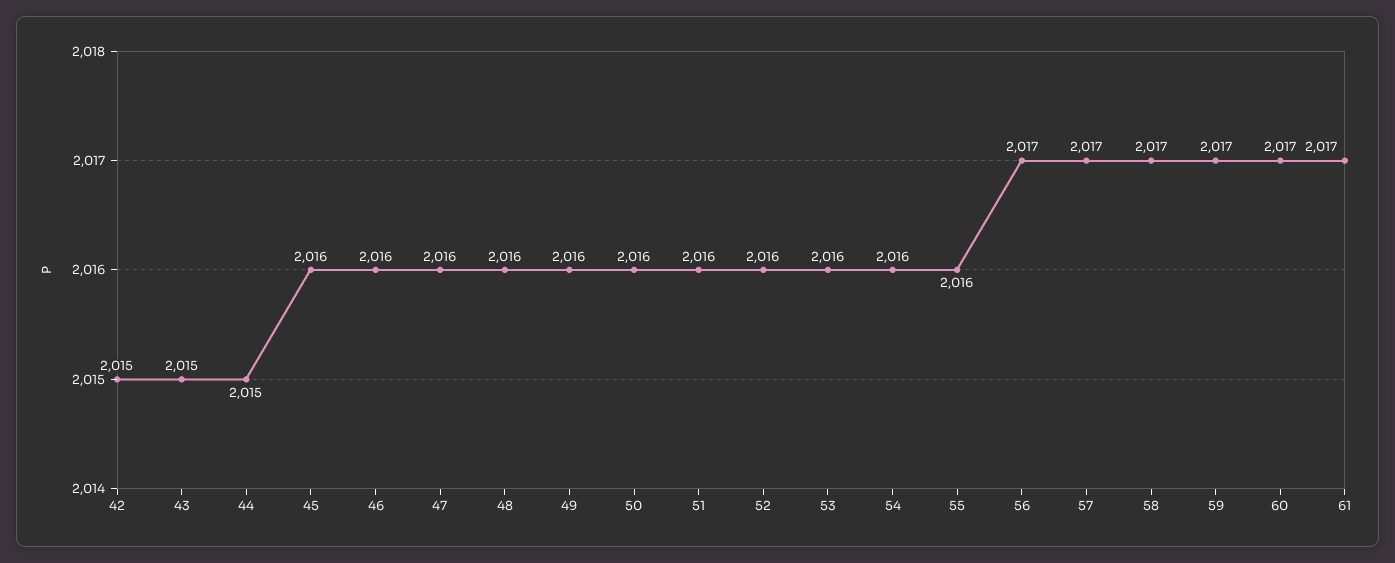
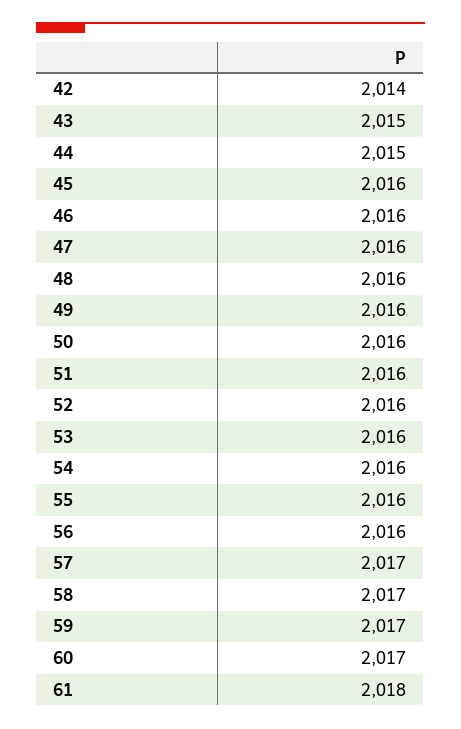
  {
-   "42": 2015,
+   "42": 2014,
    "43": 2015,
    "44": 2015,
    "45": 2016,
    "46": 2016,
    "47": 2016,
    "48": 2016,
    "49": 2016,
    "50": 2016,
    "51": 2016,
    "52": 2016,
    "53": 2016,
    "54": 2016,
    "55": 2016,
-   "56": 2017,
+   "56": 2016,
    "57": 2017,
    "58": 2017,
    "59": 2017,
    "60": 2017,
-   "61": 2017
+   "61": 2018
  }

